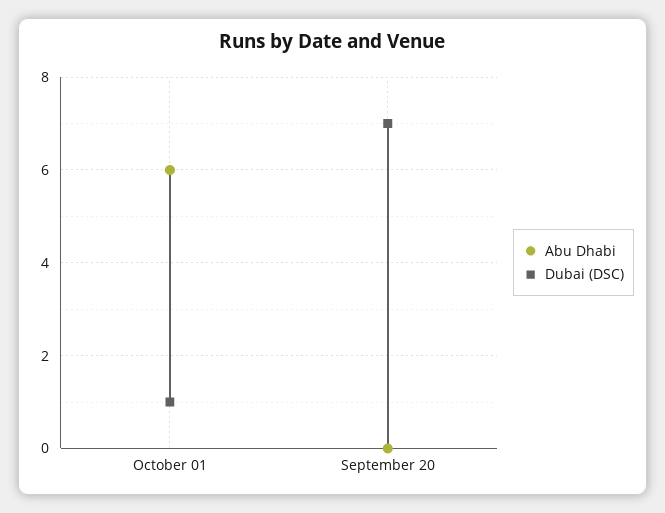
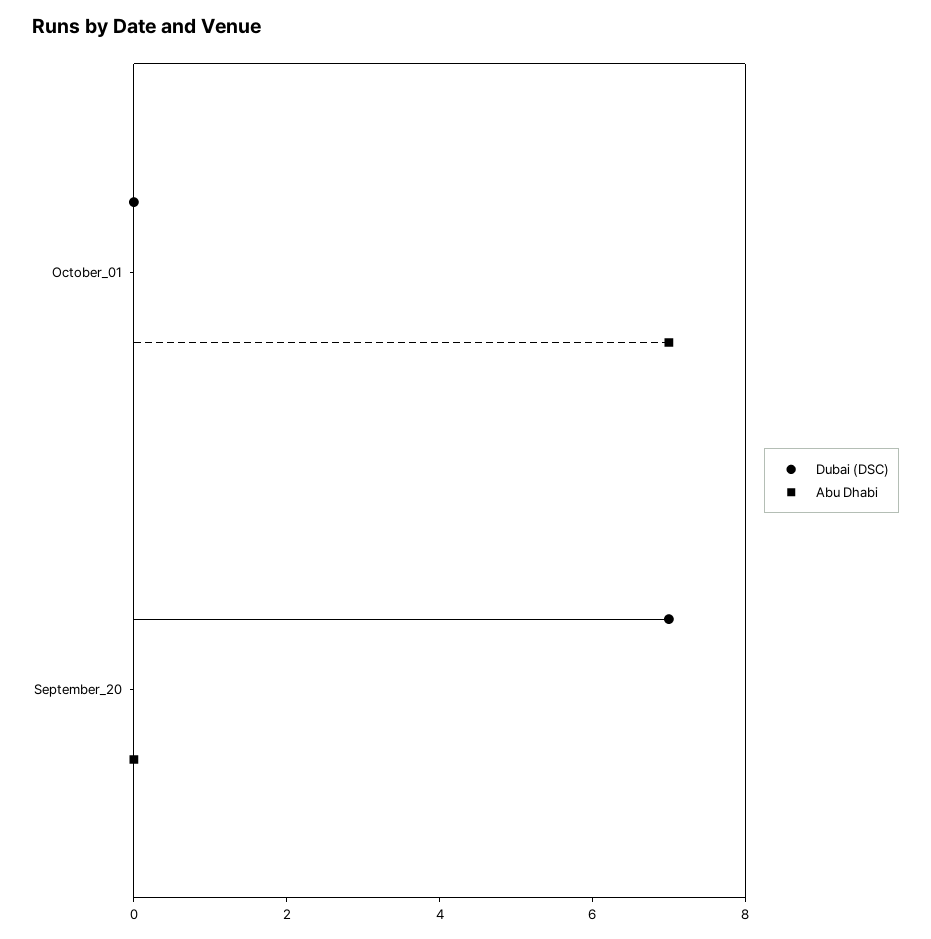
  {
    "Abu Dhabi": {
-     "October 01": 6,
+     "October 01": 7,
      "September 20": 0
    },
    "Dubai (DSC)": {
-     "October 01": 1,
+     "October 01": 0,
      "September 20": 7
    }
  }

